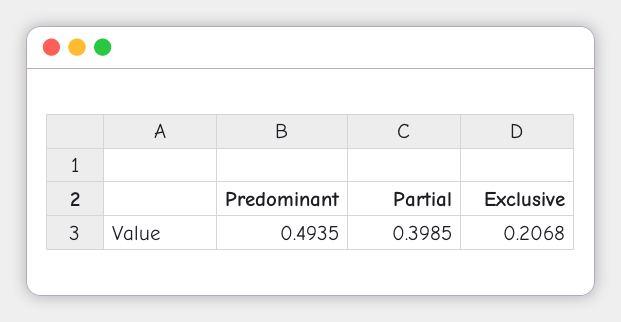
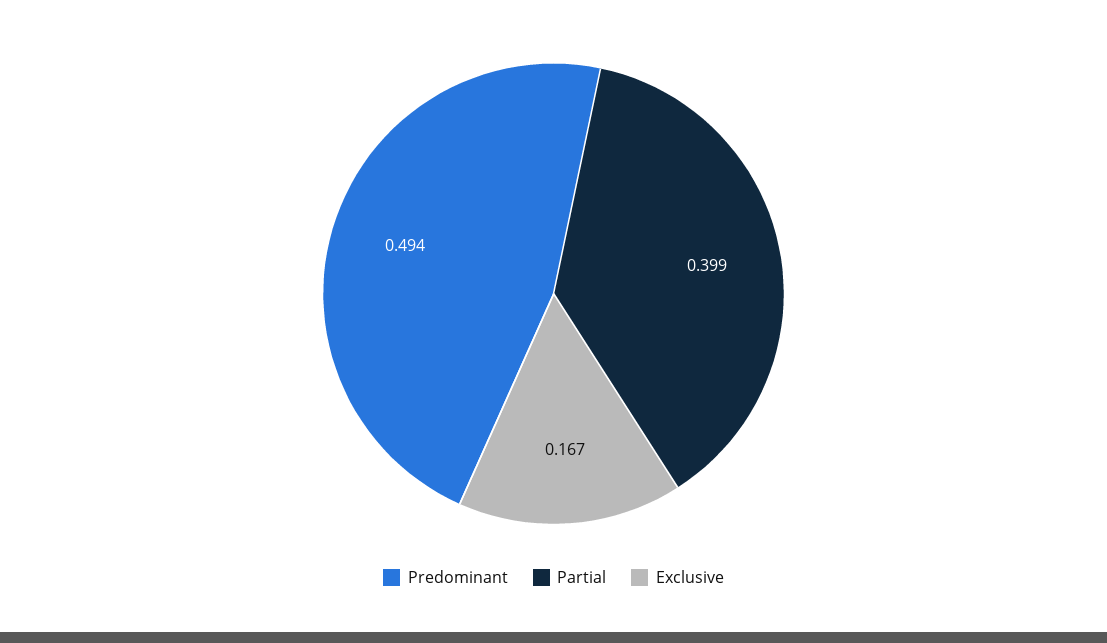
  {
    "Predominant": 0.4935,
    "Partial": 0.3985,
-   "Exclusive": 0.2068
+   "Exclusive": 0.167
  }

